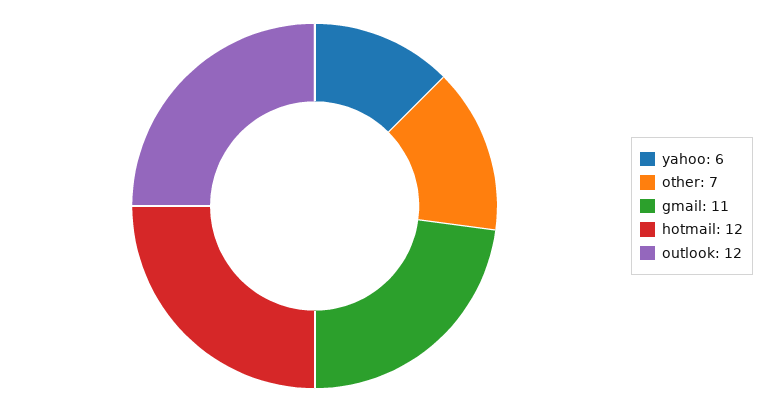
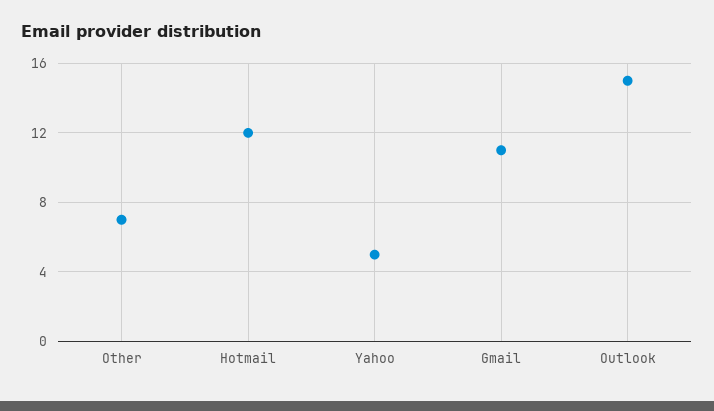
  {
-   "yahoo": 6,
+   "yahoo": 5,
    "other": 7,
    "gmail": 11,
    "hotmail": 12,
-   "outlook": 12
+   "outlook": 15
  }

